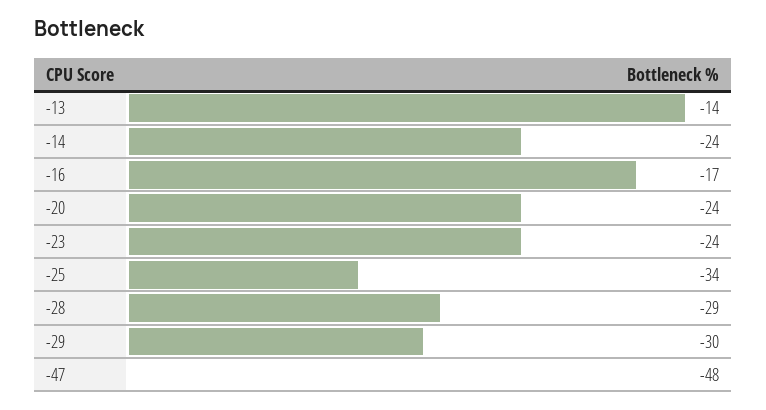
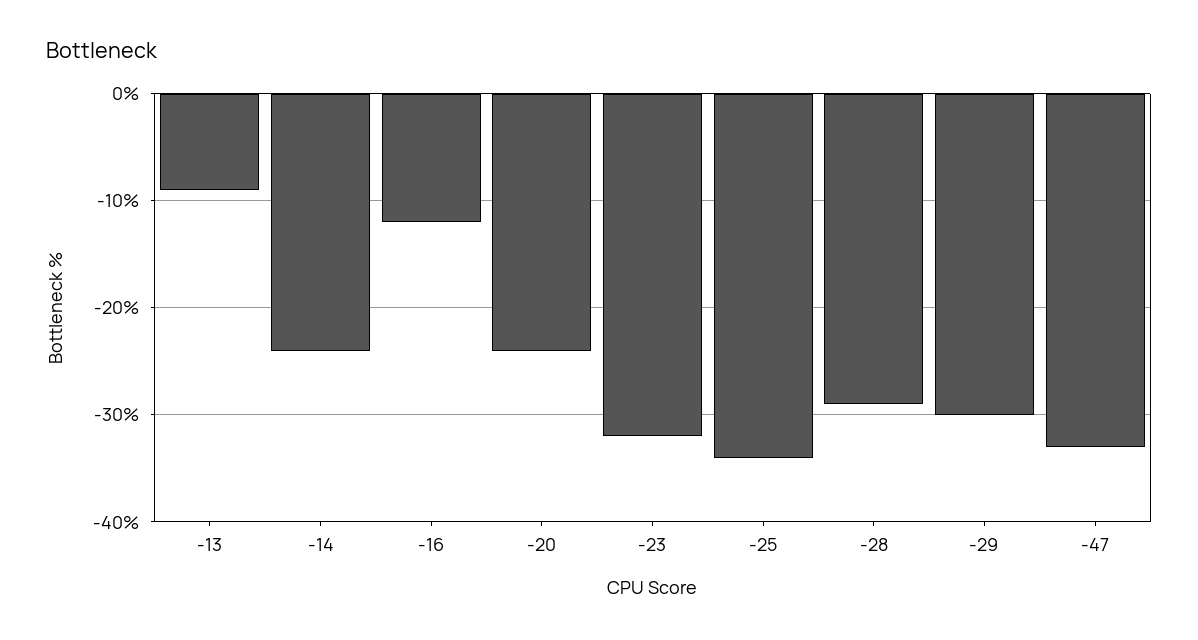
  {
-   "-13": -14,
+   "-13": -9,
    "-14": -24,
-   "-16": -17,
+   "-16": -12,
    "-20": -24,
-   "-23": -24,
+   "-23": -32,
    "-25": -34,
    "-28": -29,
    "-29": -30,
-   "-47": -48
+   "-47": -33
  }

